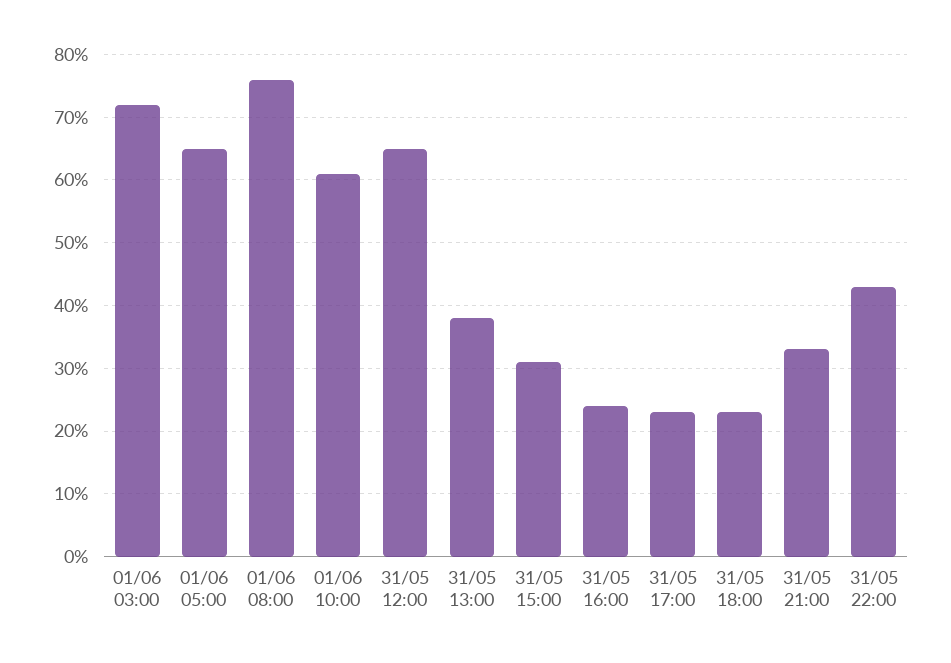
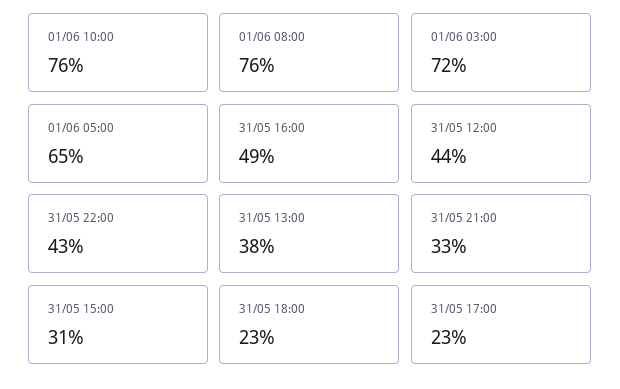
  {
    "01/06 03:00": 72,
    "01/06 05:00": 65,
    "01/06 08:00": 76,
-   "01/06 10:00": 61,
+   "01/06 10:00": 76,
-   "31/05 12:00": 65,
+   "31/05 12:00": 44,
    "31/05 13:00": 38,
    "31/05 15:00": 31,
-   "31/05 16:00": 24,
+   "31/05 16:00": 49,
    "31/05 17:00": 23,
    "31/05 18:00": 23,
    "31/05 21:00": 33,
    "31/05 22:00": 43
  }

